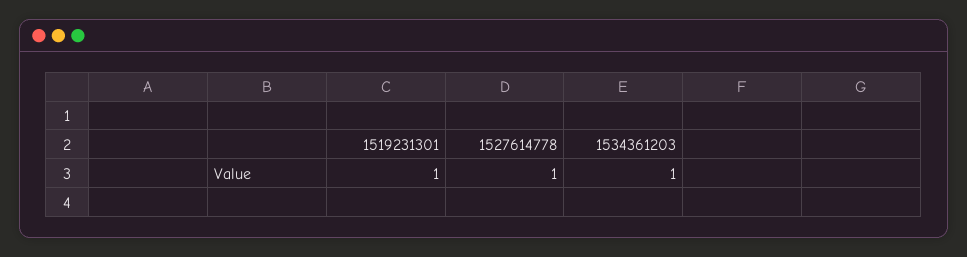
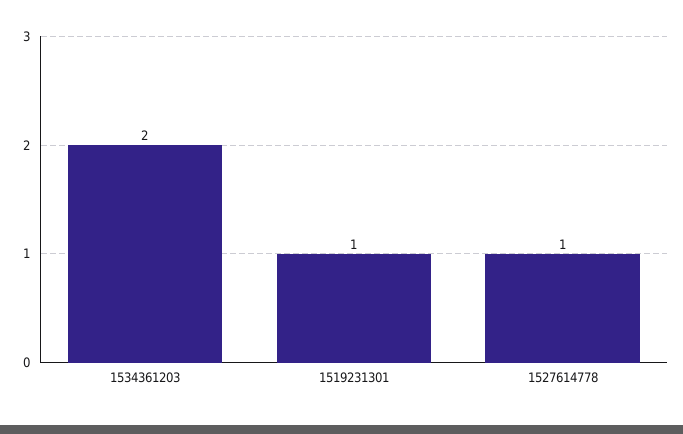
  {
    "1519231301": 1,
    "1527614778": 1,
-   "1534361203": 1
+   "1534361203": 2
  }

